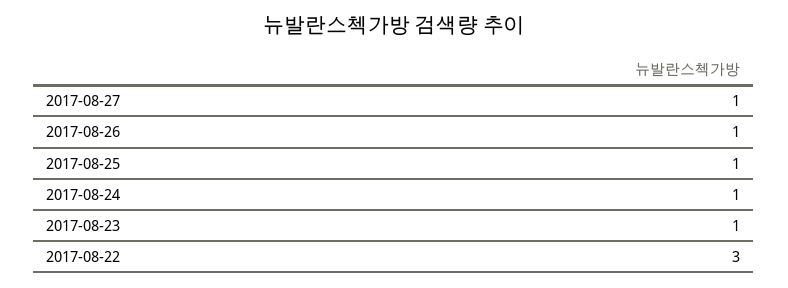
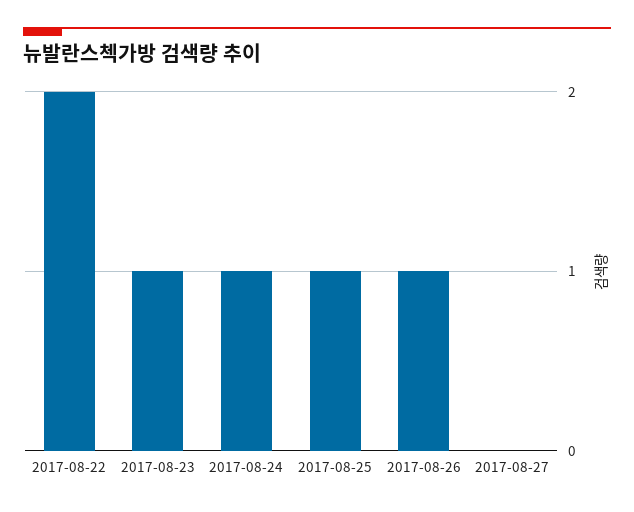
  {
-   "2017-08-27": 1,
+   "2017-08-27": 0,
    "2017-08-26": 1,
    "2017-08-25": 1,
    "2017-08-24": 1,
    "2017-08-23": 1,
-   "2017-08-22": 3
+   "2017-08-22": 2
  }

